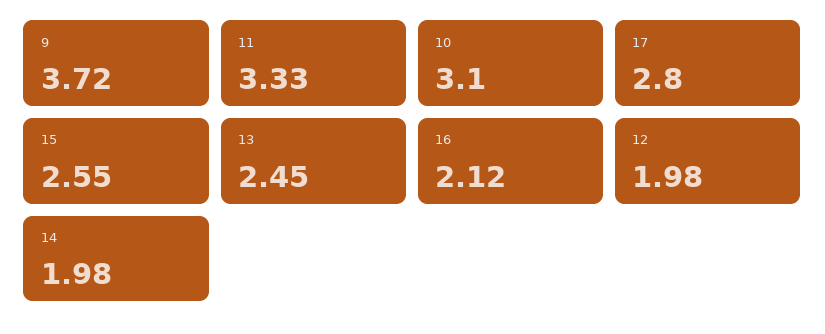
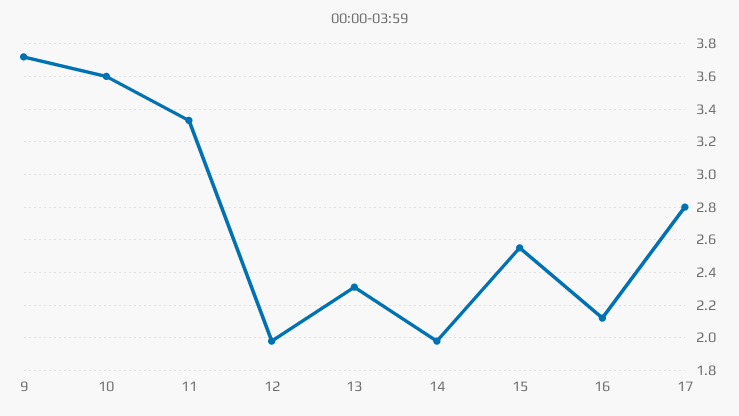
  {
    "9": 3.72,
    "11": 3.33,
-   "10": 3.1,
+   "10": 3.6,
    "17": 2.8,
    "15": 2.55,
-   "13": 2.45,
+   "13": 2.3,
    "16": 2.12,
    "12": 1.98,
    "14": 1.98
  }

